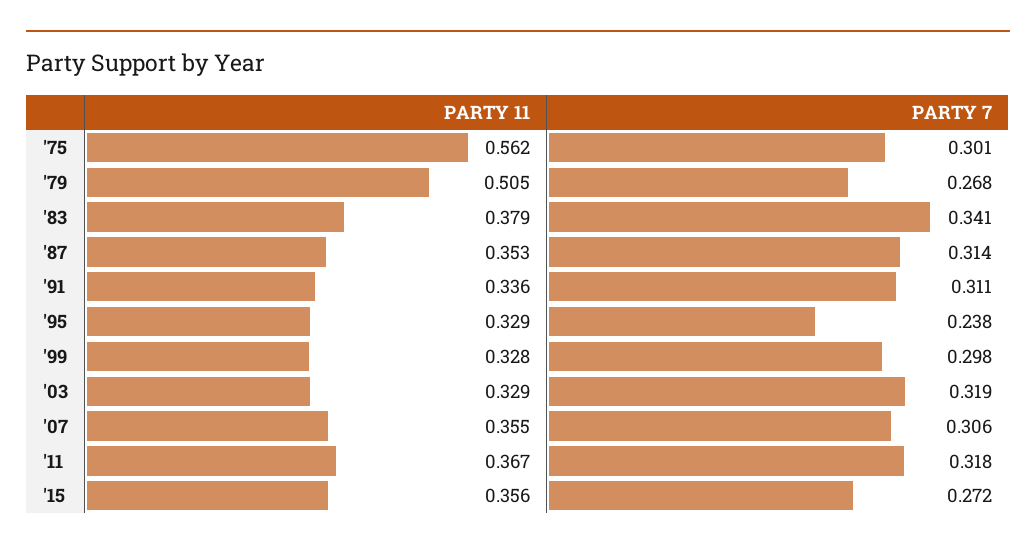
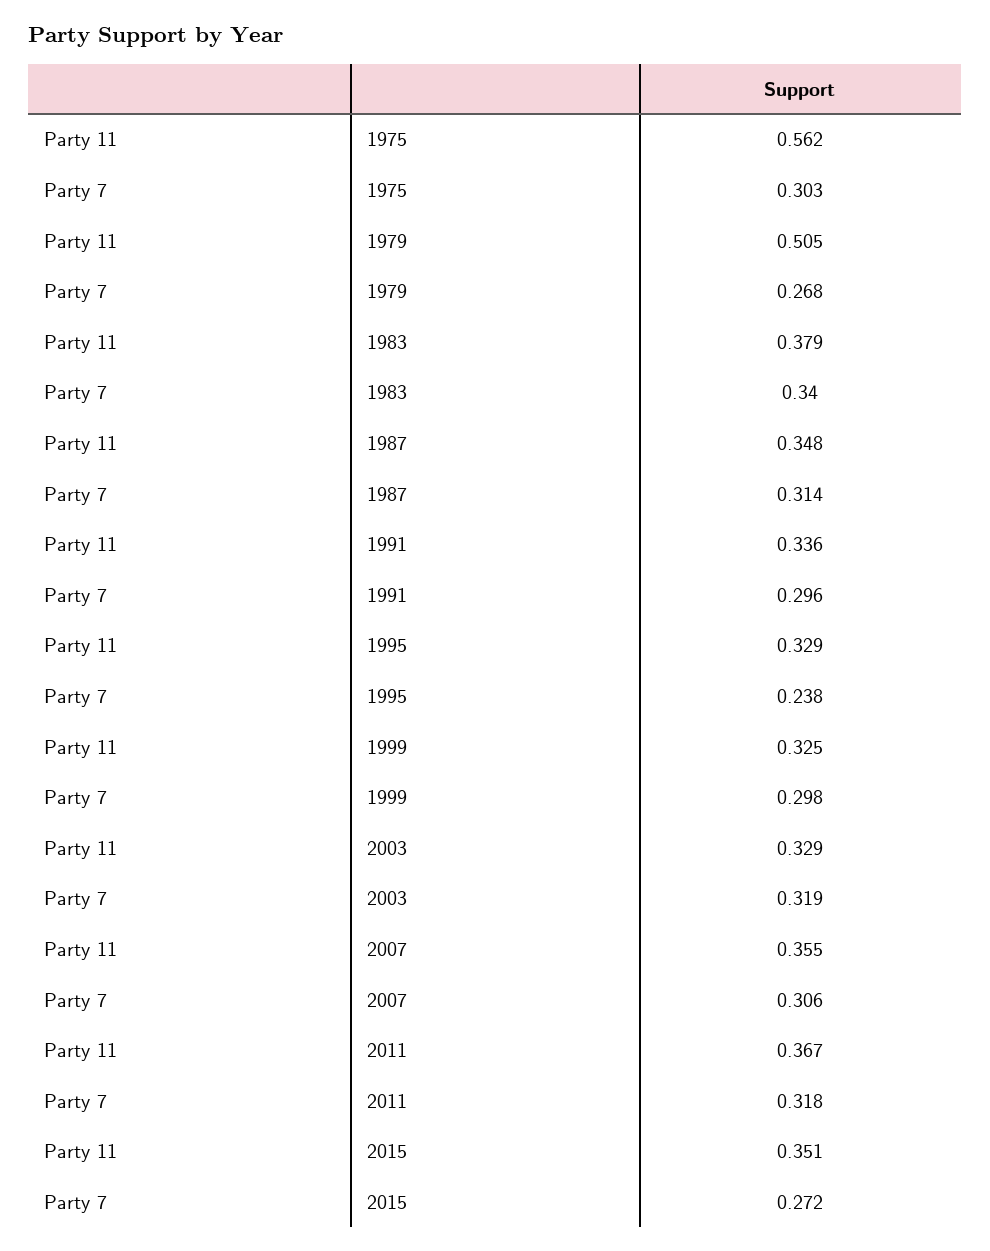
  {
    "PARTY 11": {
      "'75": 0.562,
      "'79": 0.505,
      "'83": 0.379,
-     "'87": 0.353,
+     "'87": 0.348,
      "'91": 0.336,
      "'95": 0.329,
-     "'99": 0.328,
+     "'99": 0.325,
      "'03": 0.329,
      "'07": 0.355,
      "'11": 0.367,
-     "'15": 0.356
+     "'15": 0.351
    },
    "PARTY 7": {
-     "'75": 0.301,
+     "'75": 0.303,
      "'79": 0.268,
-     "'83": 0.341,
+     "'83": 0.34,
      "'87": 0.314,
-     "'91": 0.311,
+     "'91": 0.296,
      "'95": 0.238,
      "'99": 0.298,
      "'03": 0.319,
      "'07": 0.306,
      "'11": 0.318,
      "'15": 0.272
    }
  }

